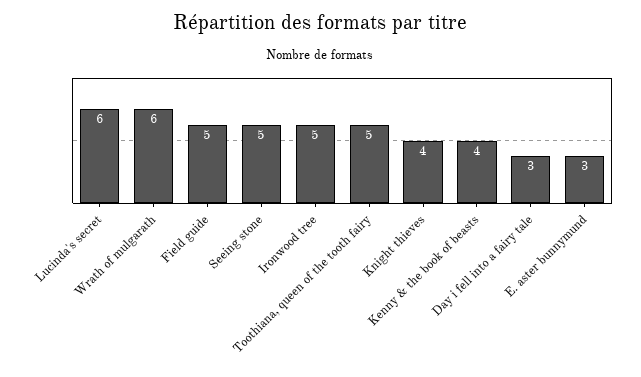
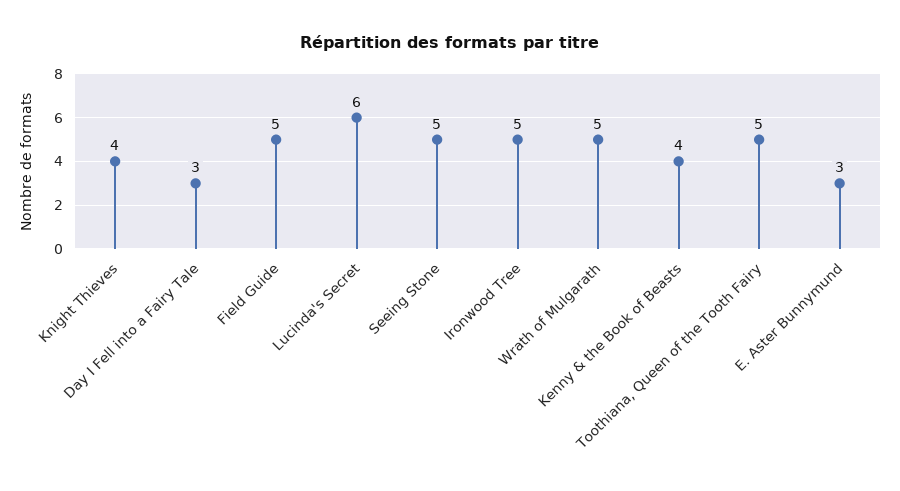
  {
    "Lucinda's secret": 6,
-   "Wrath of mulgarath": 6,
+   "Wrath of mulgarath": 5,
    "Field guide": 5,
    "Seeing stone": 5,
    "Ironwood tree": 5,
    "Toothiana, queen of the tooth fairy": 5,
    "Knight thieves": 4,
    "Kenny & the book of beasts": 4,
    "Day i fell into a fairy tale": 3,
    "E. aster bunnymund": 3
  }

